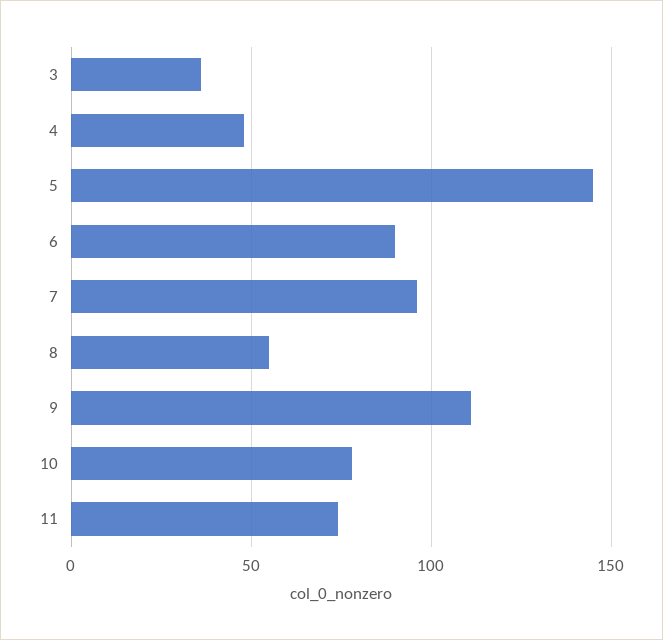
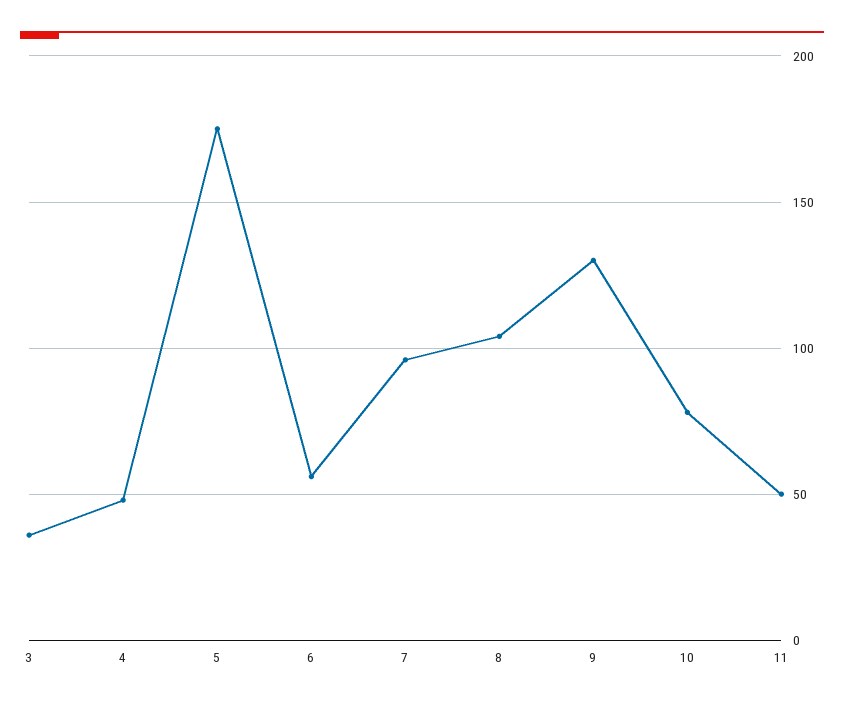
  {
    "3": 35,
    "4": 50,
-   "5": 145,
+   "5": 175,
-   "6": 90,
+   "6": 55,
    "7": 95,
-   "8": 55,
+   "8": 105,
-   "9": 110,
+   "9": 130,
    "10": 80,
-   "11": 75
+   "11": 50
  }

